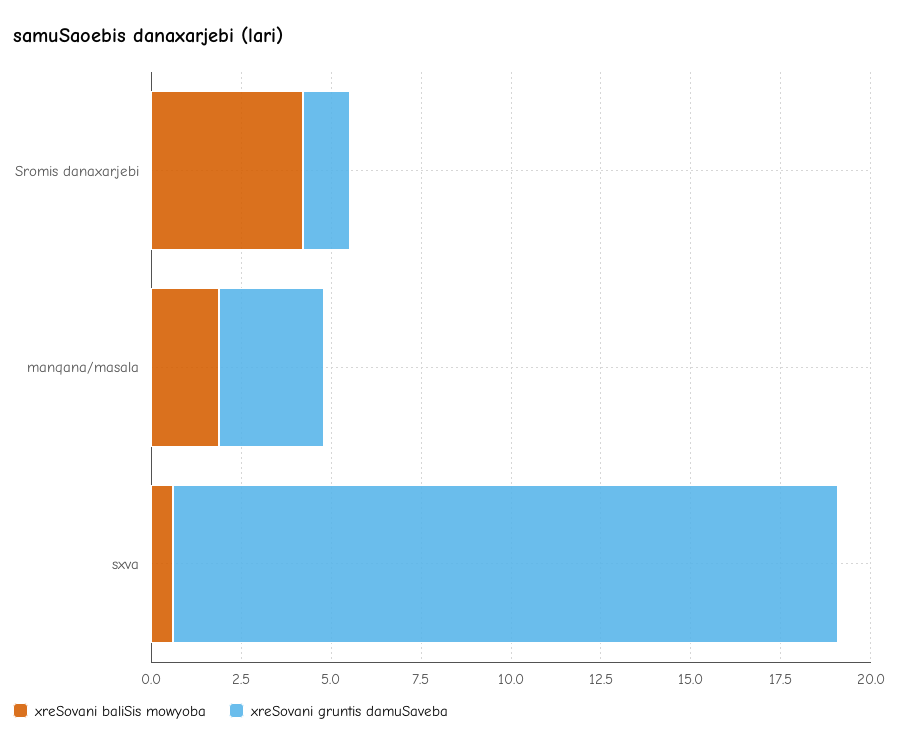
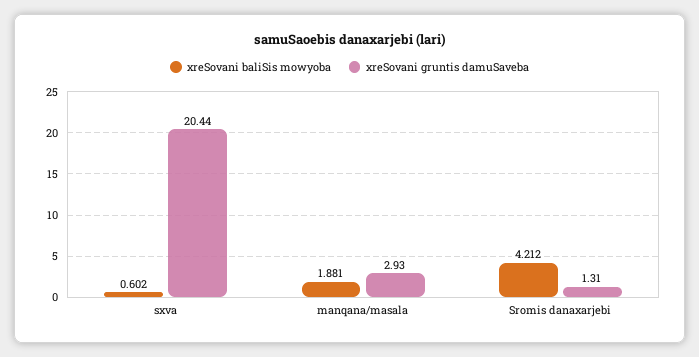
  {
    "xreSovani baliSis mowyoba": {
      "Sromis danaxarjebi": 4.212,
      "manqana/masala": 1.881,
      "sxva": 0.602
    },
    "xreSovani gruntis damuSaveba": {
      "Sromis danaxarjebi": 1.31,
      "manqana/masala": 2.93,
-     "sxva": 18.5
+     "sxva": 20.44
    }
  }

